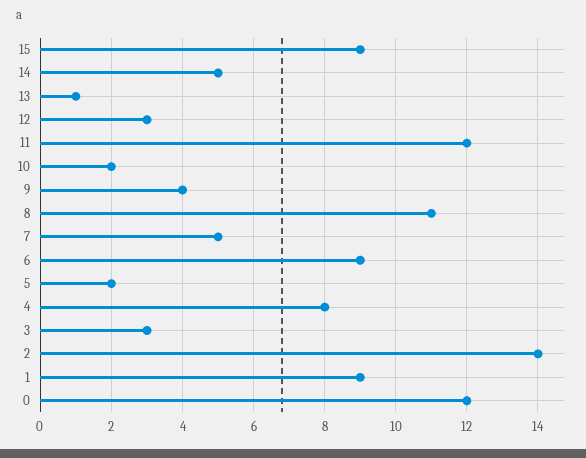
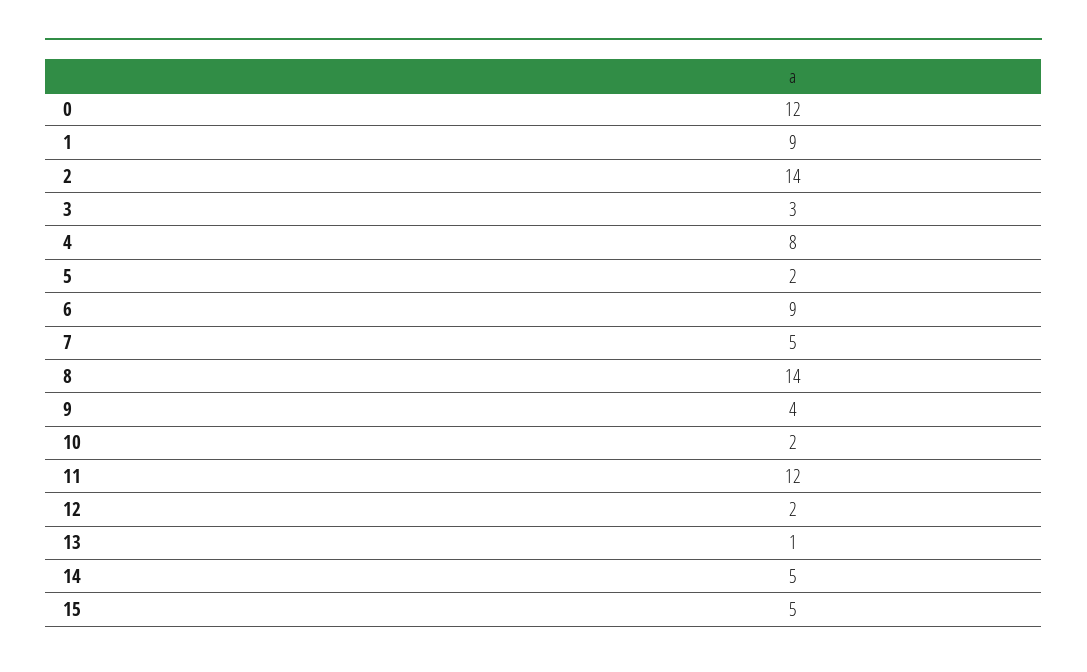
  {
-   "15": 9,
+   "15": 5,
    "14": 5,
    "13": 1,
-   "12": 3,
+   "12": 2,
    "11": 12,
    "10": 2,
    "9": 4,
-   "8": 11,
+   "8": 14,
    "7": 5,
    "6": 9,
    "5": 2,
    "4": 8,
    "3": 3,
    "2": 14,
    "1": 9,
    "0": 12
  }

